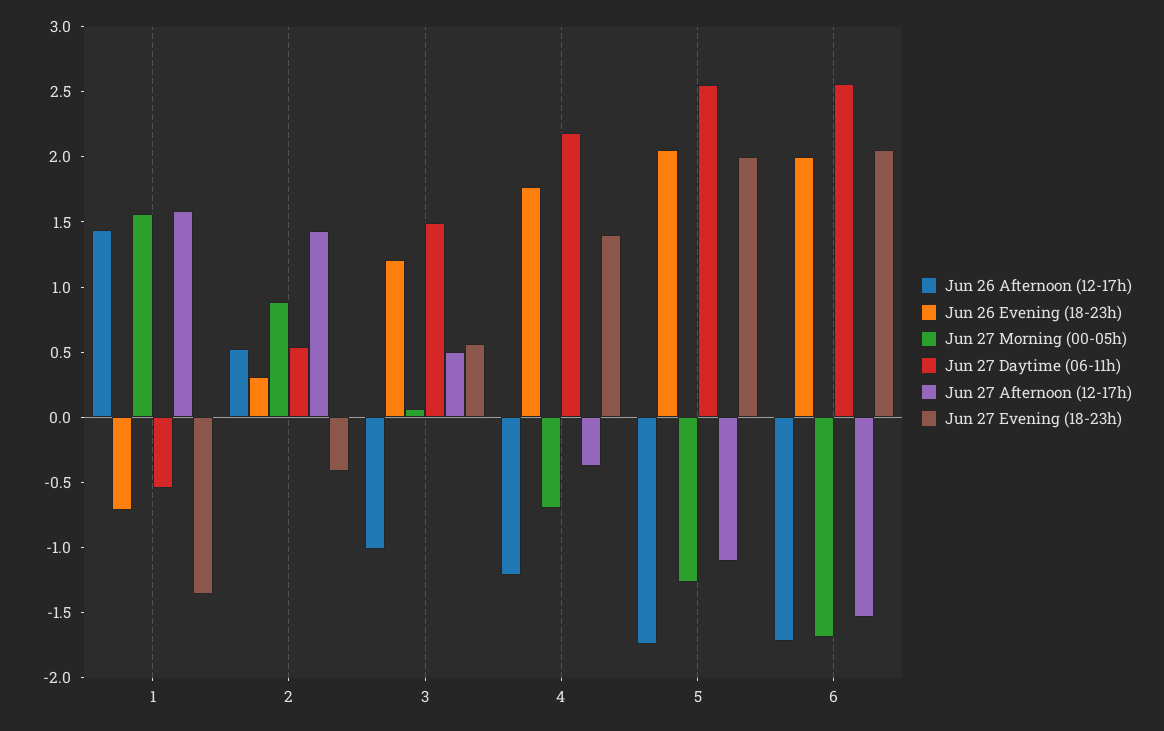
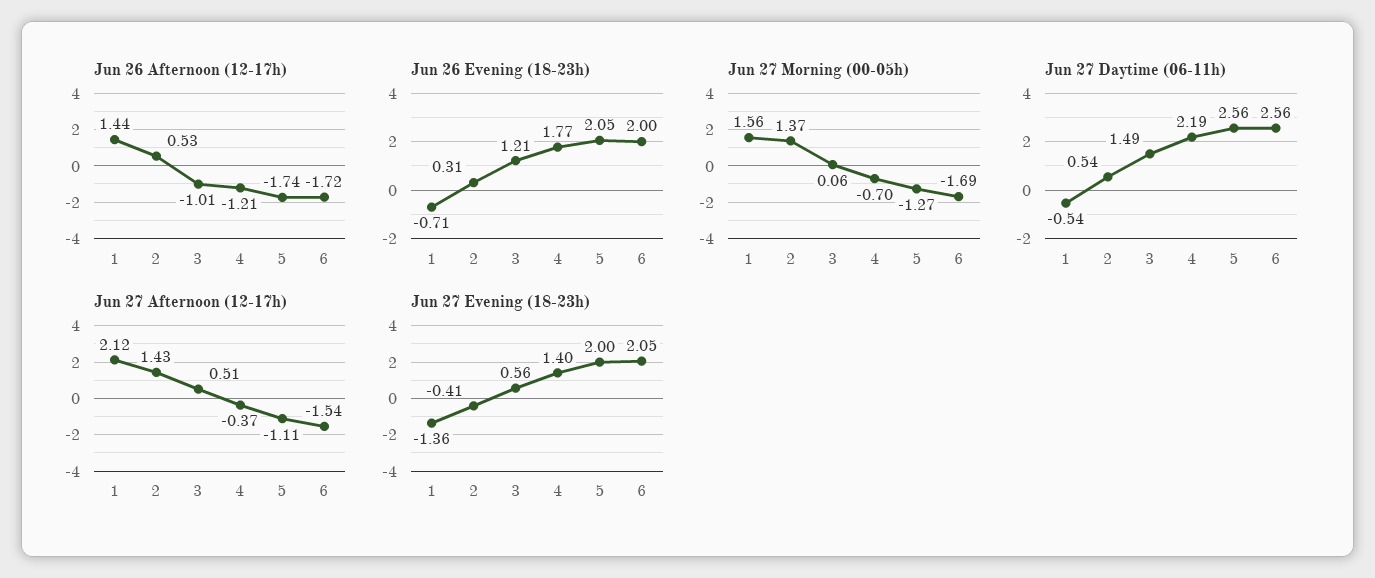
  {
    "Jun 26 Afternoon (12-17h)": {
      "1": 1.44,
      "2": 0.53,
      "3": -1.01,
      "4": -1.21,
      "5": -1.74,
      "6": -1.72
    },
    "Jun 26 Evening (18-23h)": {
      "1": -0.71,
      "2": 0.31,
      "3": 1.21,
      "4": 1.77,
      "5": 2.05,
      "6": 2
    },
    "Jun 27 Morning (00-05h)": {
      "1": 1.56,
-     "2": 0.9,
+     "2": 1.37,
      "3": 0.06,
      "4": -0.7,
      "5": -1.27,
      "6": -1.69
    },
    "Jun 27 Daytime (06-11h)": {
      "1": -0.54,
      "2": 0.54,
      "3": 1.49,
      "4": 2.19,
      "5": 2.56,
      "6": 2.56
    },
    "Jun 27 Afternoon (12-17h)": {
-     "1": 1.6,
+     "1": 2.12,
      "2": 1.43,
      "3": 0.51,
      "4": -0.37,
      "5": -1.11,
      "6": -1.54
    },
    "Jun 27 Evening (18-23h)": {
      "1": -1.36,
      "2": -0.41,
      "3": 0.56,
      "4": 1.4,
      "5": 2,
      "6": 2.05
    }
  }

